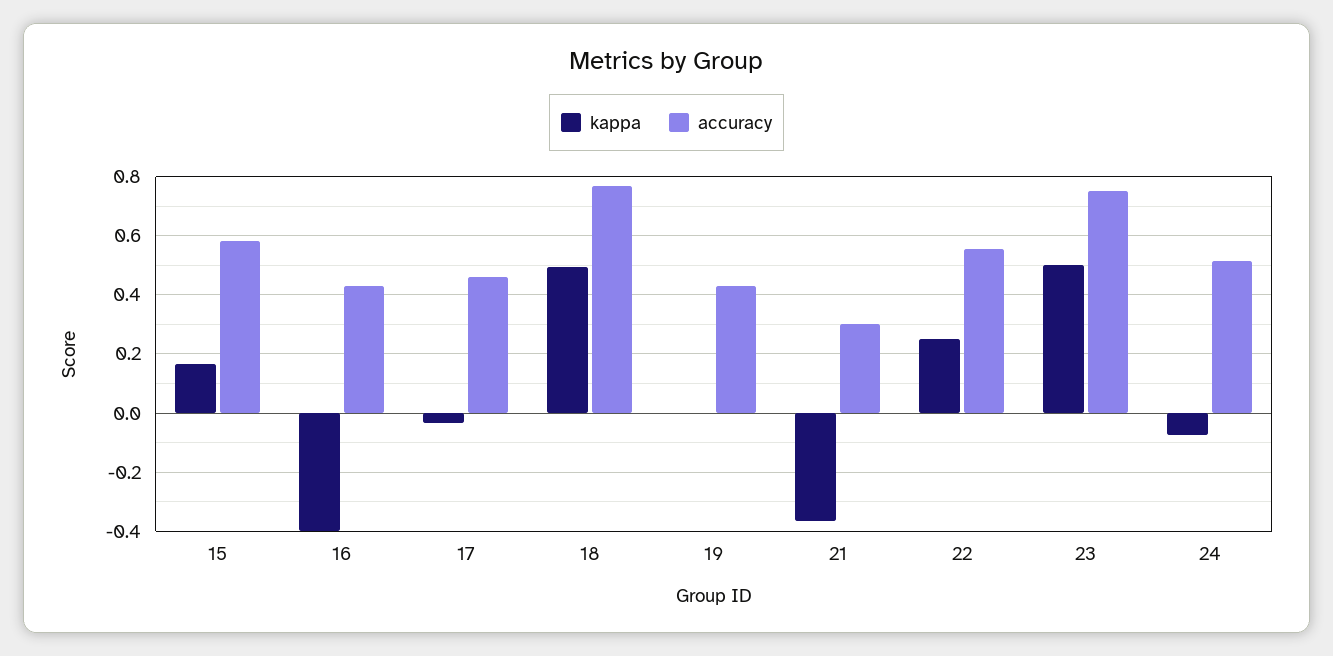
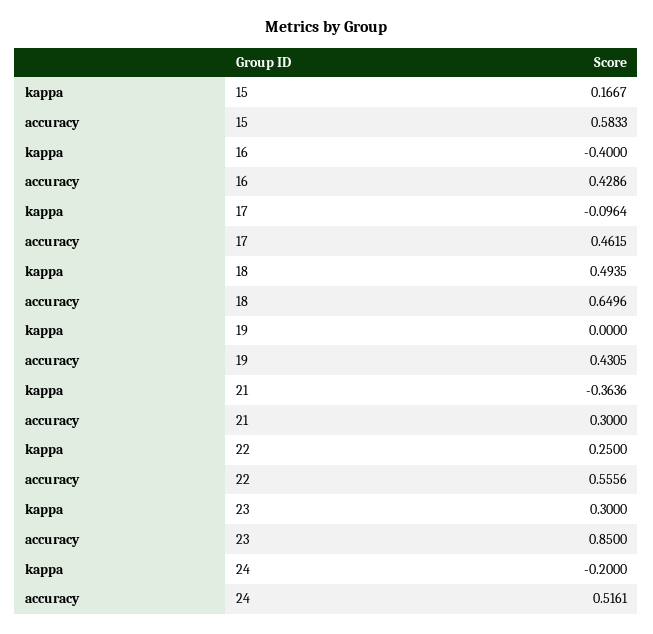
  {
    "kappa": {
      "15": 0.1667,
      "16": -0.4,
-     "17": -0.025,
+     "17": -0.0964,
      "18": 0.4935,
      "19": 0,
      "21": -0.3636,
      "22": 0.25,
-     "23": 0.5,
+     "23": 0.3,
-     "24": -0.075
+     "24": -0.2
    },
    "accuracy": {
      "15": 0.5833,
      "16": 0.4286,
      "17": 0.4615,
-     "18": 0.775,
+     "18": 0.6496,
      "19": 0.4305,
      "21": 0.3,
      "22": 0.5556,
-     "23": 0.75,
+     "23": 0.85,
      "24": 0.5161
    }
  }

